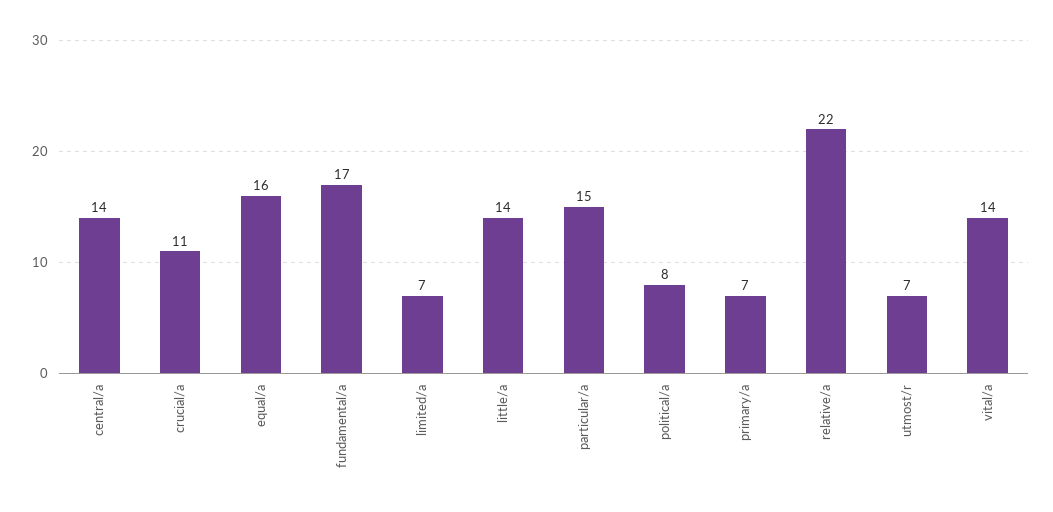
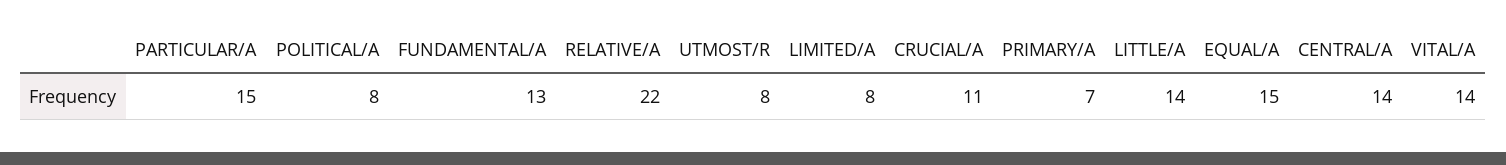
  {
    "central/a": 14,
    "crucial/a": 11,
-   "equal/a": 16,
+   "equal/a": 15,
-   "fundamental/a": 17,
+   "fundamental/a": 13,
-   "limited/a": 7,
+   "limited/a": 8,
    "little/a": 14,
    "particular/a": 15,
    "political/a": 8,
    "primary/a": 7,
    "relative/a": 22,
-   "utmost/r": 7,
+   "utmost/r": 8,
    "vital/a": 14
  }

